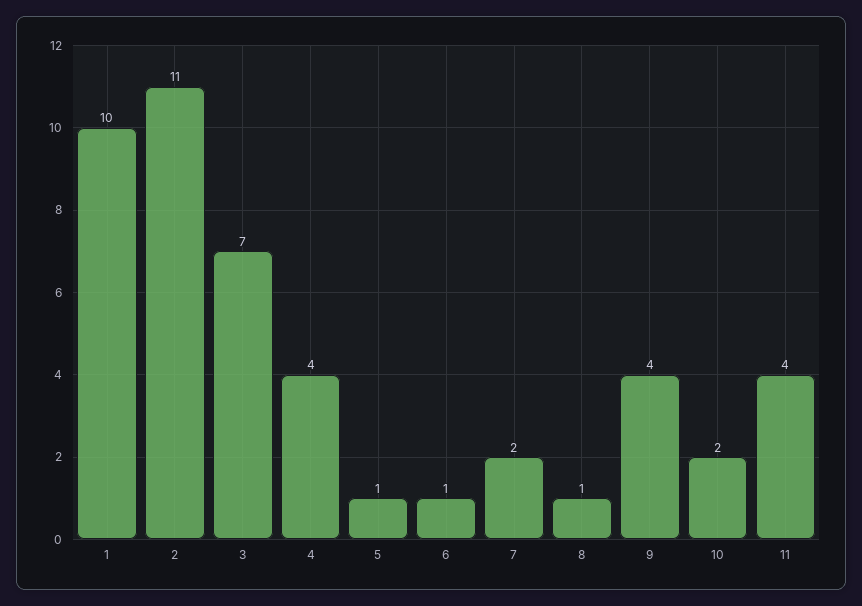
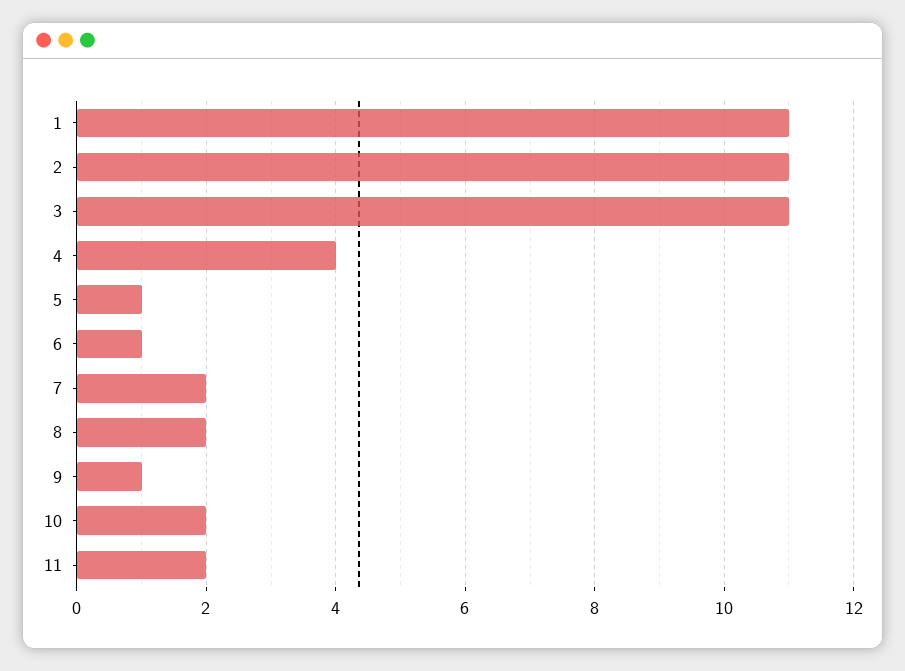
  {
-   "1": 10,
+   "1": 11,
    "2": 11,
-   "3": 7,
+   "3": 11,
    "4": 4,
    "5": 1,
    "6": 1,
    "7": 2,
-   "8": 1,
+   "8": 2,
-   "9": 4,
+   "9": 1,
    "10": 2,
-   "11": 4
+   "11": 2
  }

